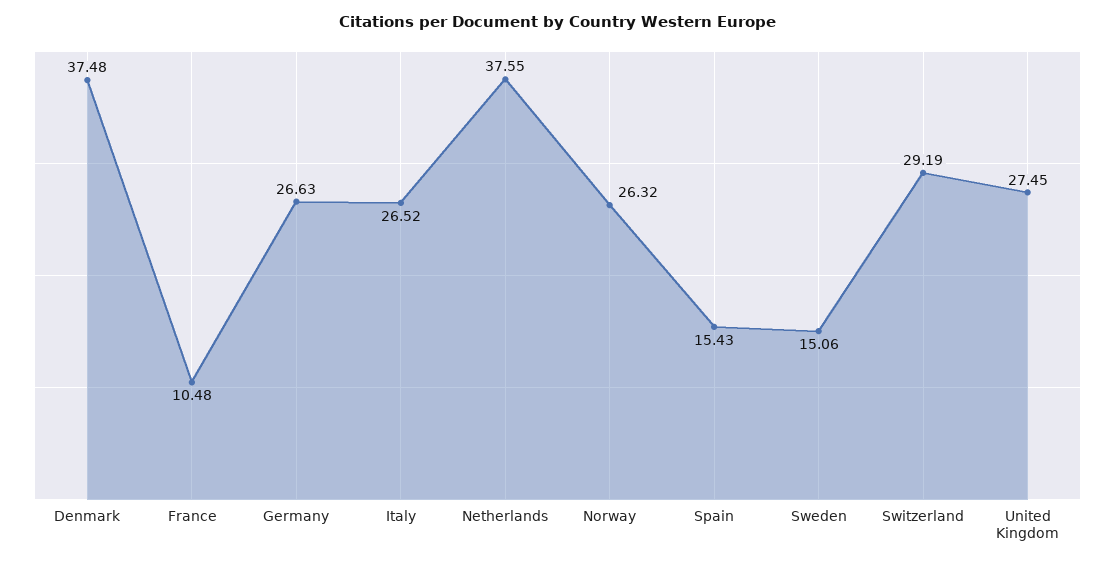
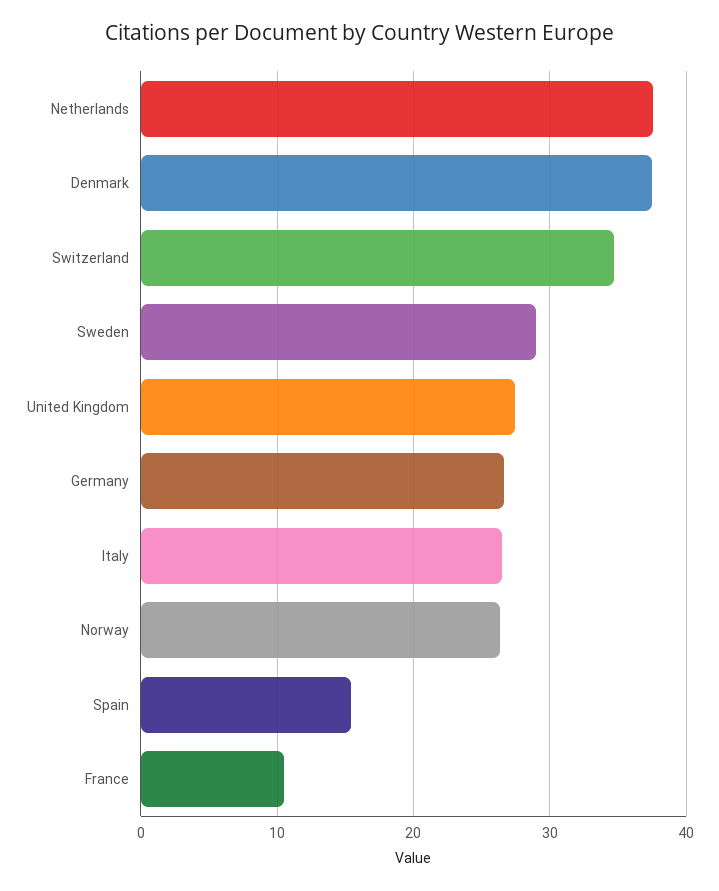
  {
    "Denmark": 37.48,
    "France": 10.48,
    "Germany": 26.63,
    "Italy": 26.52,
    "Netherlands": 37.55,
    "Norway": 26.32,
    "Spain": 15.43,
-   "Sweden": 15.06,
+   "Sweden": 29,
-   "Switzerland": 29.19,
+   "Switzerland": 35,
    "United Kingdom": 27.45
  }

